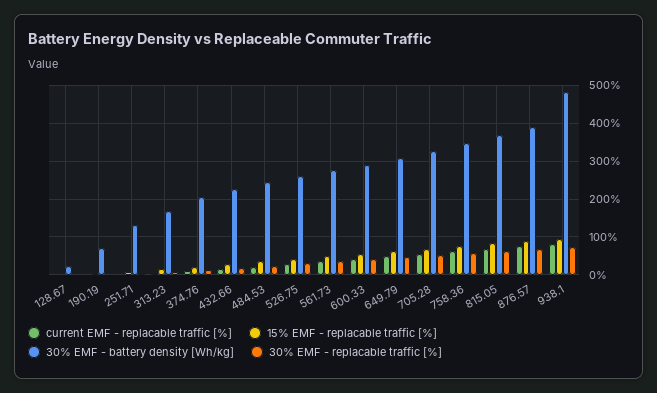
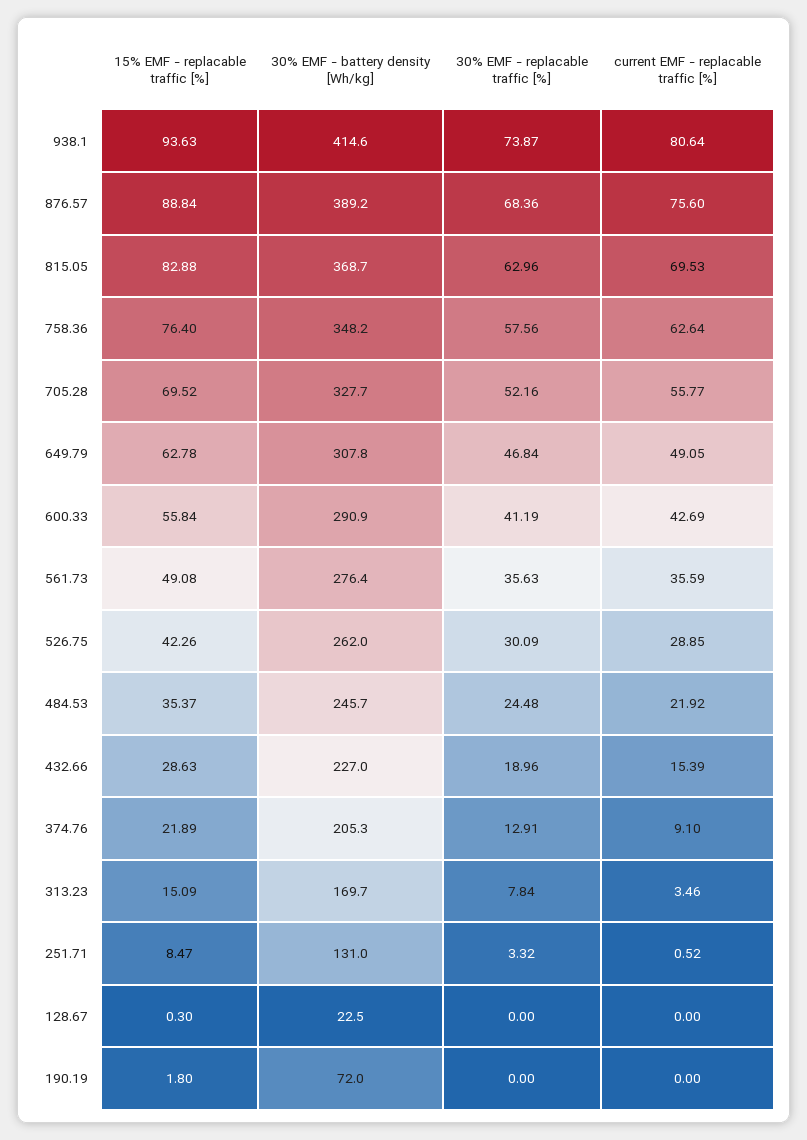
  {
    "current EMF - replacable traffic [%]": {
      "128.67": 0,
      "190.19": 0,
      "251.71": 0.52,
      "313.23": 3.46,
      "374.76": 9.1,
      "432.66": 15.39,
      "484.53": 21.92,
      "526.75": 28.85,
      "561.73": 35.59,
      "600.33": 42.69,
      "649.79": 49.05,
      "705.28": 55.77,
      "758.36": 62.64,
      "815.05": 69.53,
      "876.57": 75.6,
      "938.1": 80.64
    },
    "15% EMF - replacable traffic [%]": {
      "128.67": 0.3,
      "190.19": 1.8,
      "251.71": 8.47,
      "313.23": 15.09,
      "374.76": 21.89,
      "432.66": 28.63,
      "484.53": 35.37,
      "526.75": 42.26,
      "561.73": 49.08,
      "600.33": 55.84,
      "649.79": 62.78,
      "705.28": 69.52,
      "758.36": 76.4,
      "815.05": 82.88,
      "876.57": 88.84,
      "938.1": 93.63
    },
    "30% EMF - battery density [Wh/kg]": {
      "128.67": 22.5,
      "190.19": 72,
      "251.71": 131,
      "313.23": 169.7,
      "374.76": 205.3,
      "432.66": 227,
      "484.53": 245.7,
      "526.75": 262,
      "561.73": 276.4,
      "600.33": 290.9,
      "649.79": 307.8,
      "705.28": 327.7,
      "758.36": 348.2,
      "815.05": 368.7,
      "876.57": 389.2,
-     "938.1": 480
+     "938.1": 414.6
    },
    "30% EMF - replacable traffic [%]": {
      "128.67": 0,
      "190.19": 0,
      "251.71": 3.32,
      "313.23": 7.84,
      "374.76": 12.91,
      "432.66": 18.96,
      "484.53": 24.48,
      "526.75": 30.09,
      "561.73": 35.63,
      "600.33": 41.19,
      "649.79": 46.84,
      "705.28": 52.16,
      "758.36": 57.56,
      "815.05": 62.96,
      "876.57": 68.36,
      "938.1": 73.87
    }
  }

